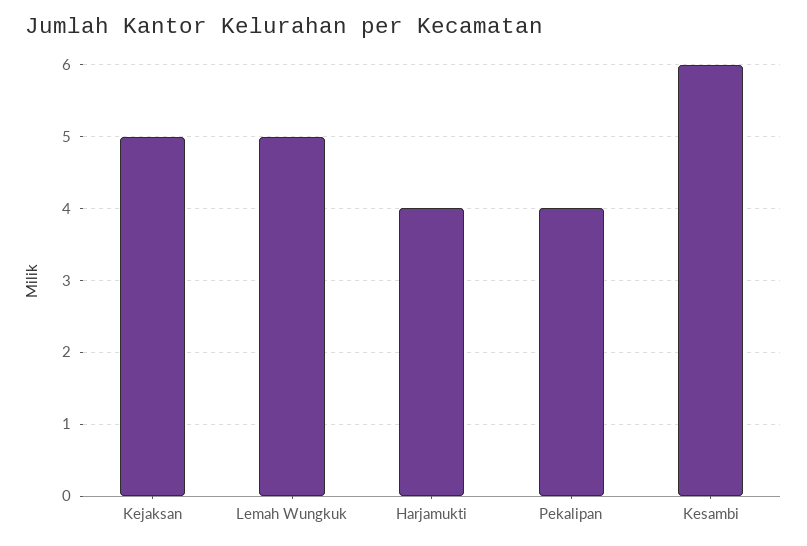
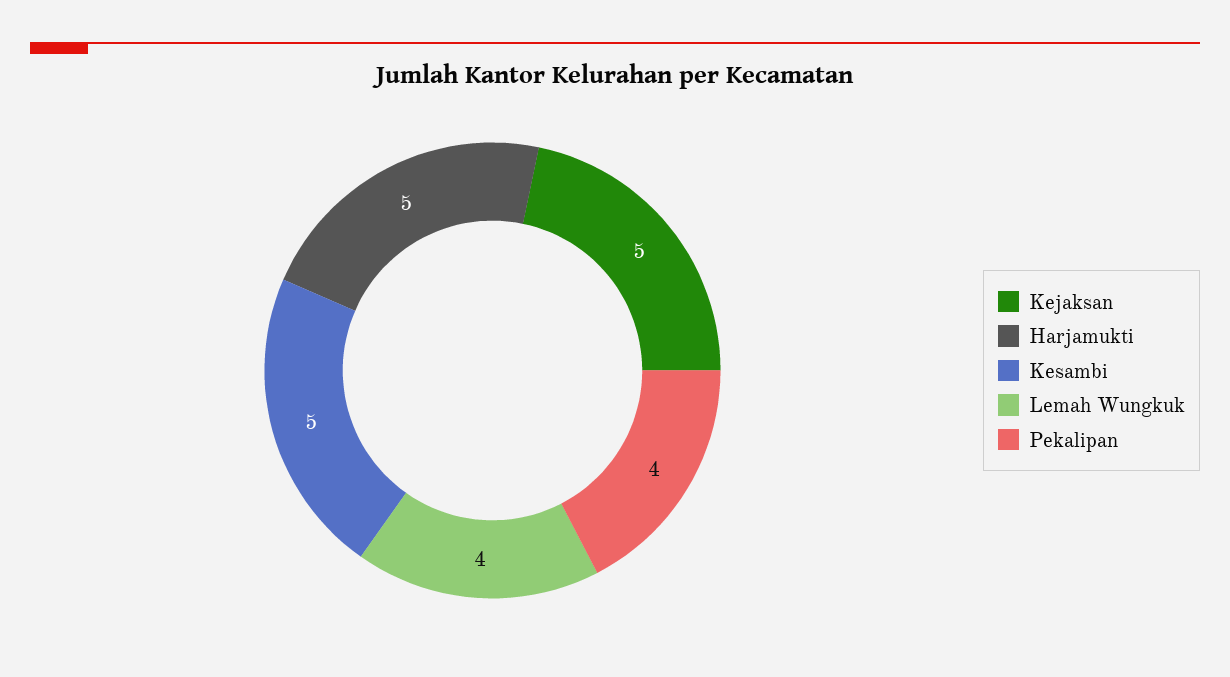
  {
    "Kejaksan": 5,
-   "Lemah Wungkuk": 5,
+   "Lemah Wungkuk": 4,
-   "Harjamukti": 4,
+   "Harjamukti": 5,
    "Pekalipan": 4,
-   "Kesambi": 6
+   "Kesambi": 5
  }

